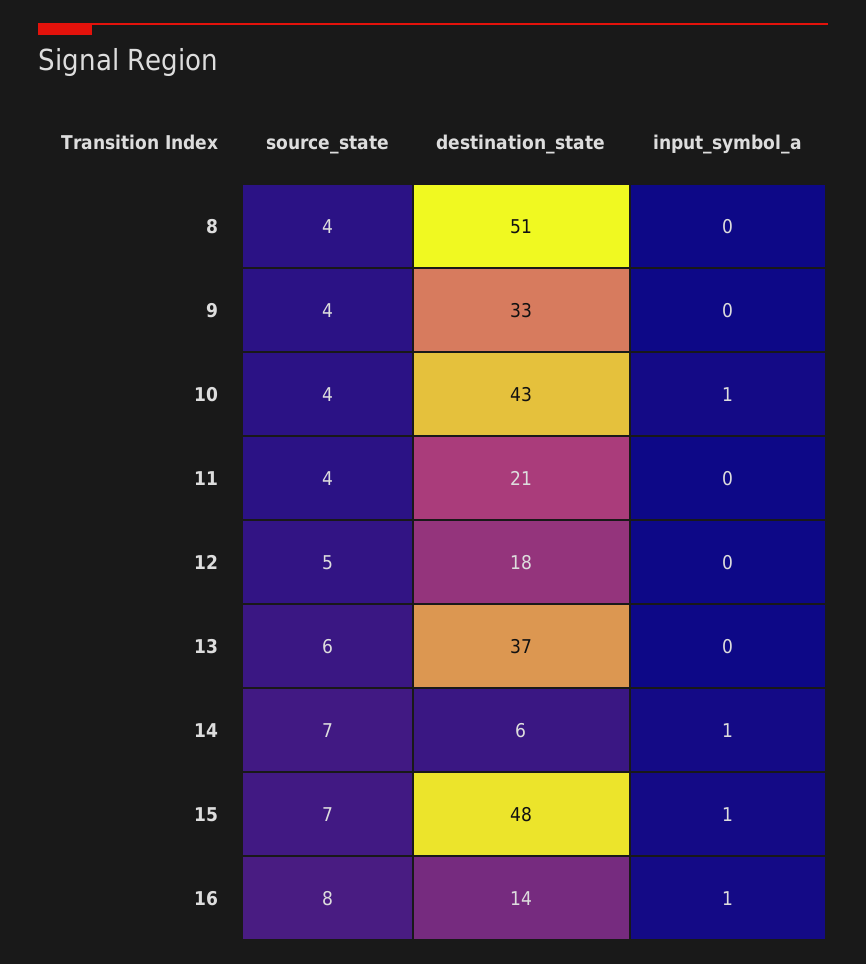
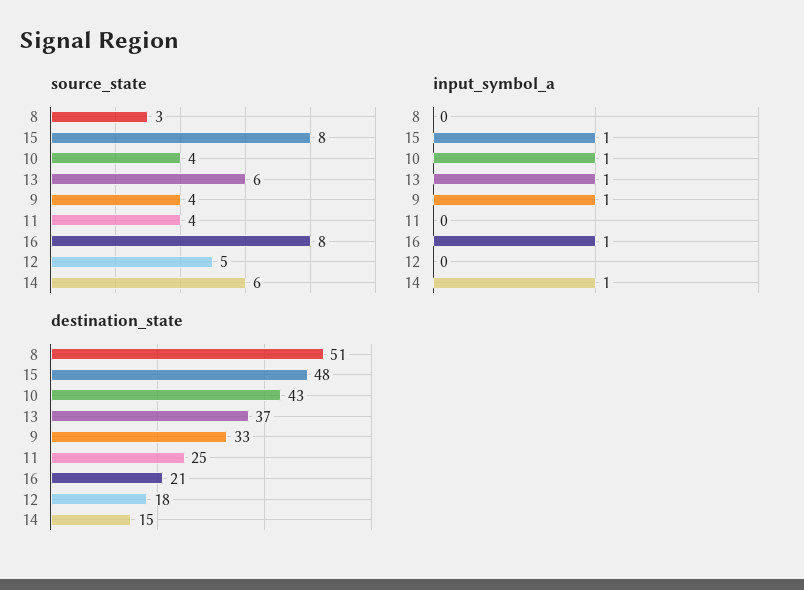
  {
    "source_state": {
-     "8": 4,
+     "8": 3,
      "9": 4,
      "10": 4,
      "11": 4,
      "12": 5,
      "13": 6,
-     "14": 7,
+     "14": 6,
-     "15": 7,
+     "15": 8,
      "16": 8
    },
    "destination_state": {
      "8": 51,
      "9": 33,
      "10": 43,
-     "11": 21,
+     "11": 25,
      "12": 18,
      "13": 37,
-     "14": 6,
+     "14": 15,
      "15": 48,
-     "16": 14
+     "16": 21
    },
    "input_symbol_a": {
      "8": 0,
-     "9": 0,
+     "9": 1,
      "10": 1,
      "11": 0,
      "12": 0,
-     "13": 0,
+     "13": 1,
      "14": 1,
      "15": 1,
      "16": 1
    }
  }

